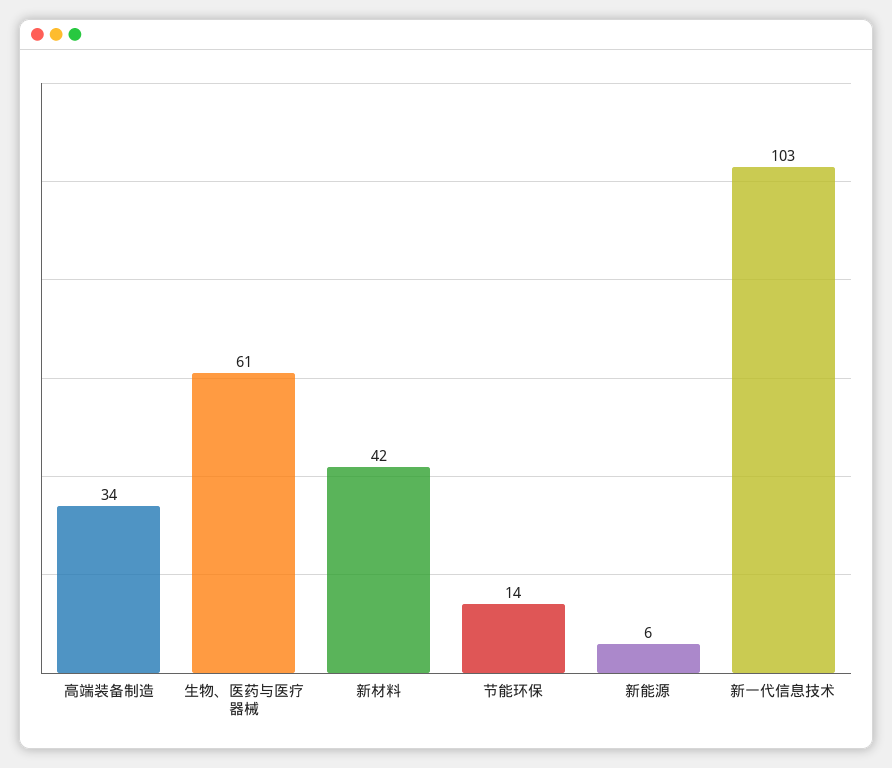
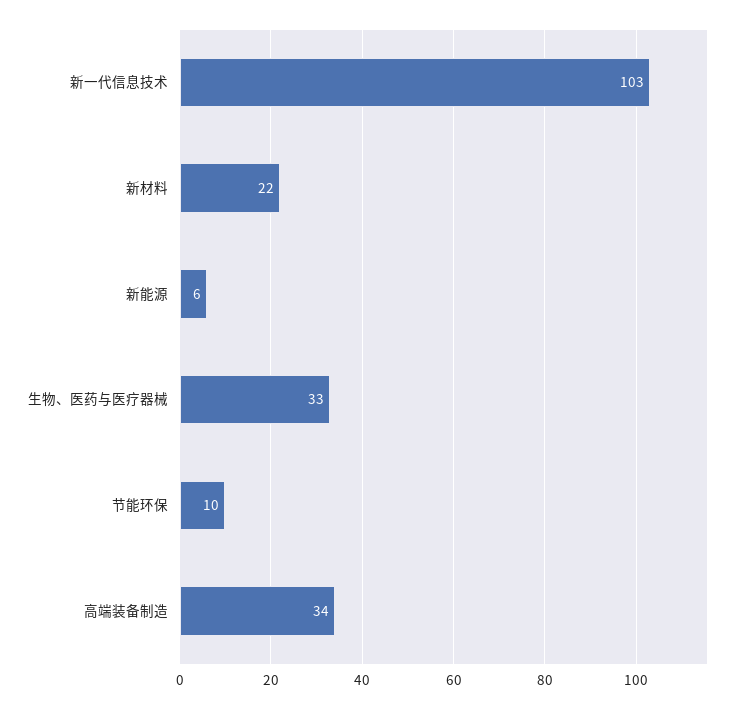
  {
    "高端装备制造": 34,
-   "生物、医药与医疗器械": 61,
+   "生物、医药与医疗器械": 33,
-   "新材料": 42,
+   "新材料": 22,
-   "节能环保": 14,
+   "节能环保": 10,
    "新能源": 6,
    "新一代信息技术": 103
  }

